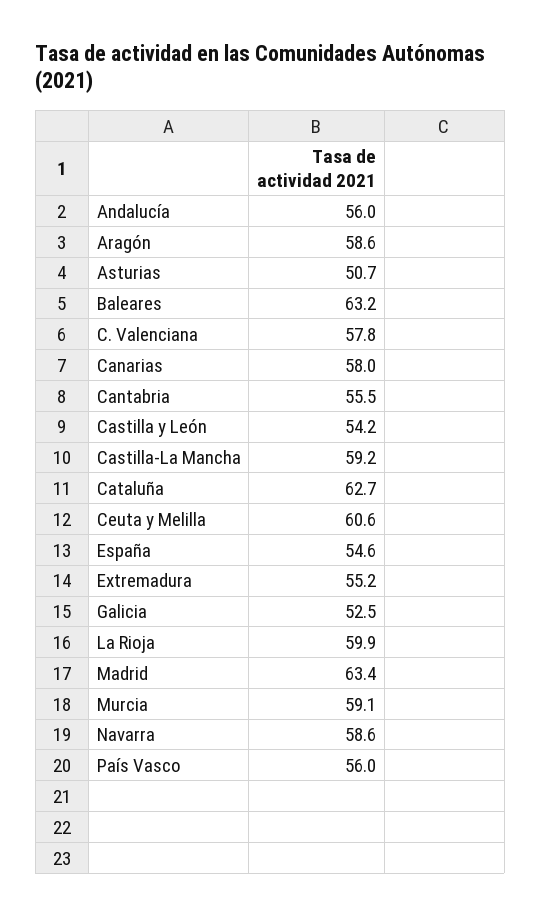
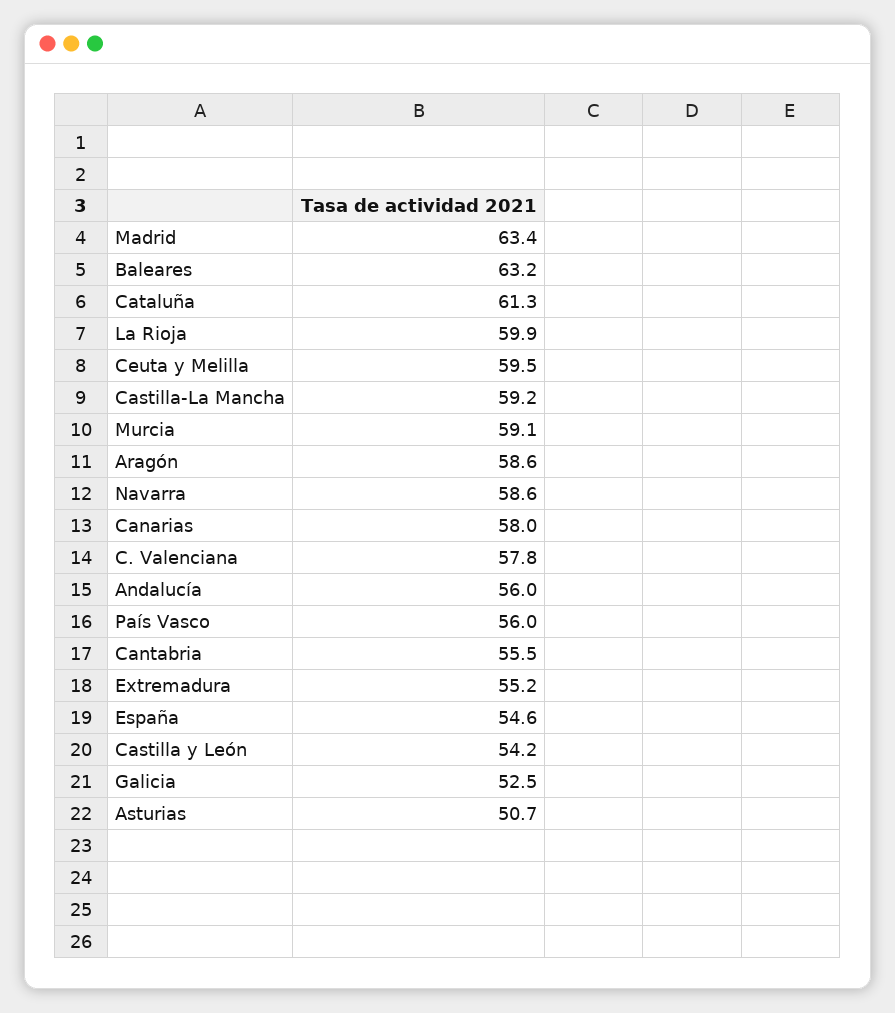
  {
    "Andalucía": 56,
    "Aragón": 58.6,
    "Asturias": 50.7,
    "Baleares": 63.2,
    "C. Valenciana": 57.8,
    "Canarias": 58,
    "Cantabria": 55.5,
    "Castilla y León": 54.2,
    "Castilla-La Mancha": 59.2,
-   "Cataluña": 62.7,
+   "Cataluña": 61.3,
-   "Ceuta y Melilla": 60.6,
+   "Ceuta y Melilla": 59.5,
    "España": 54.6,
    "Extremadura": 55.2,
    "Galicia": 52.5,
    "La Rioja": 59.9,
    "Madrid": 63.4,
    "Murcia": 59.1,
    "Navarra": 58.6,
    "País Vasco": 56
  }

